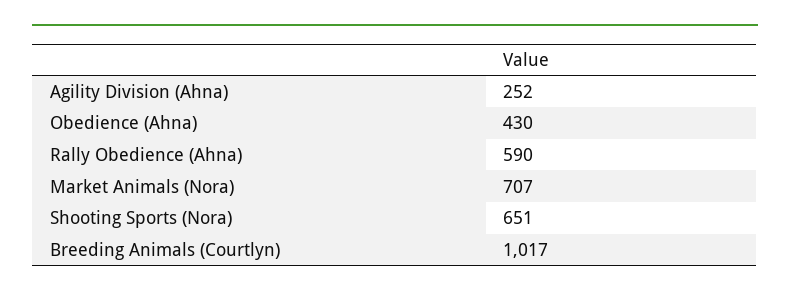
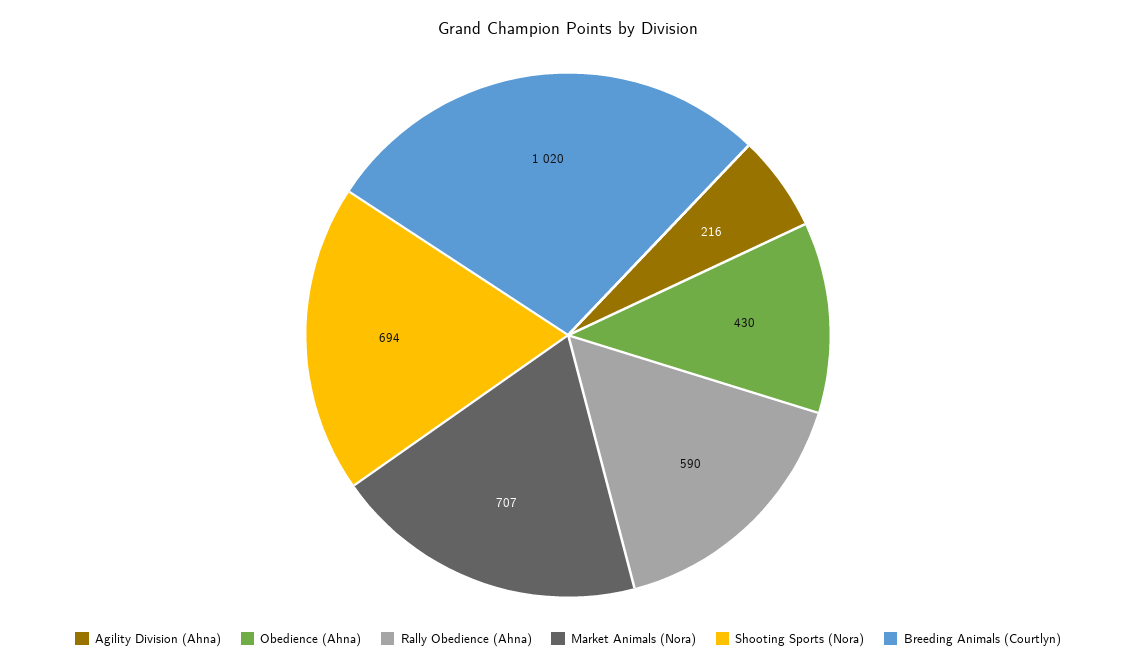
  {
-   "Agility Division (Ahna)": 252,
+   "Agility Division (Ahna)": 216,
    "Obedience (Ahna)": 430,
    "Rally Obedience (Ahna)": 590,
    "Market Animals (Nora)": 707,
-   "Shooting Sports (Nora)": 651,
+   "Shooting Sports (Nora)": 694,
-   "Breeding Animals (Courtlyn)": 1017
+   "Breeding Animals (Courtlyn)": 1020
  }

